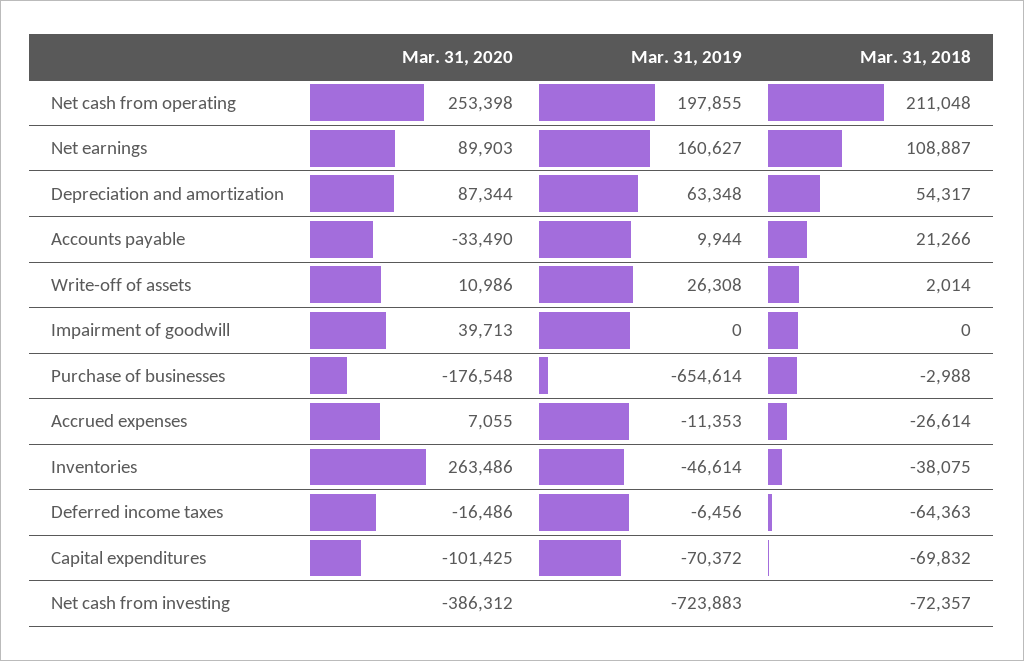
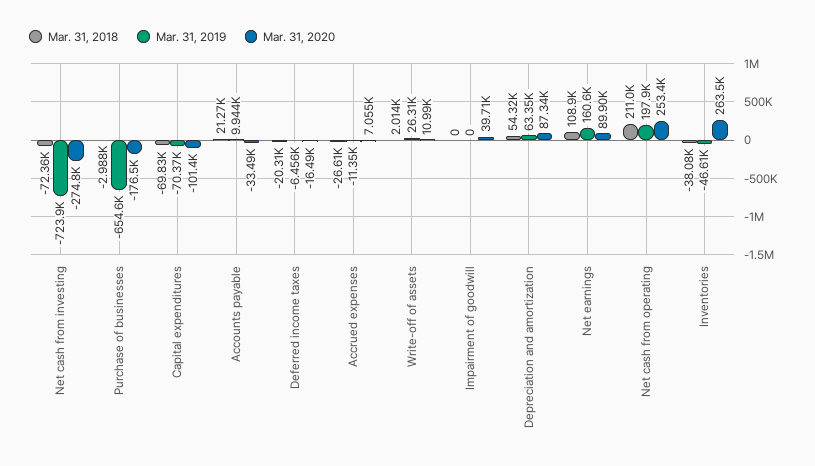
  {
    "Mar. 31, 2020": {
      "Net cash from operating": 253398,
      "Net earnings": 89903,
      "Depreciation and amortization": 87344,
      "Accounts payable": -33490,
      "Write-off of assets": 10986,
      "Impairment of goodwill": 39713,
      "Purchase of businesses": -176548,
      "Accrued expenses": 7055,
      "Inventories": 263486,
      "Deferred income taxes": -16486,
      "Capital expenditures": -101425,
-     "Net cash from investing": -386312
+     "Net cash from investing": -274800
    },
    "Mar. 31, 2019": {
      "Net cash from operating": 197855,
      "Net earnings": 160627,
      "Depreciation and amortization": 63348,
      "Accounts payable": 9944,
      "Write-off of assets": 26308,
      "Impairment of goodwill": 0,
      "Purchase of businesses": -654614,
      "Accrued expenses": -11353,
      "Inventories": -46614,
      "Deferred income taxes": -6456,
      "Capital expenditures": -70372,
      "Net cash from investing": -723883
    },
    "Mar. 31, 2018": {
      "Net cash from operating": 211048,
      "Net earnings": 108887,
      "Depreciation and amortization": 54317,
      "Accounts payable": 21266,
      "Write-off of assets": 2014,
      "Impairment of goodwill": 0,
      "Purchase of businesses": -2988,
      "Accrued expenses": -26614,
      "Inventories": -38075,
-     "Deferred income taxes": -64363,
+     "Deferred income taxes": -20310,
      "Capital expenditures": -69832,
      "Net cash from investing": -72357
    }
  }

